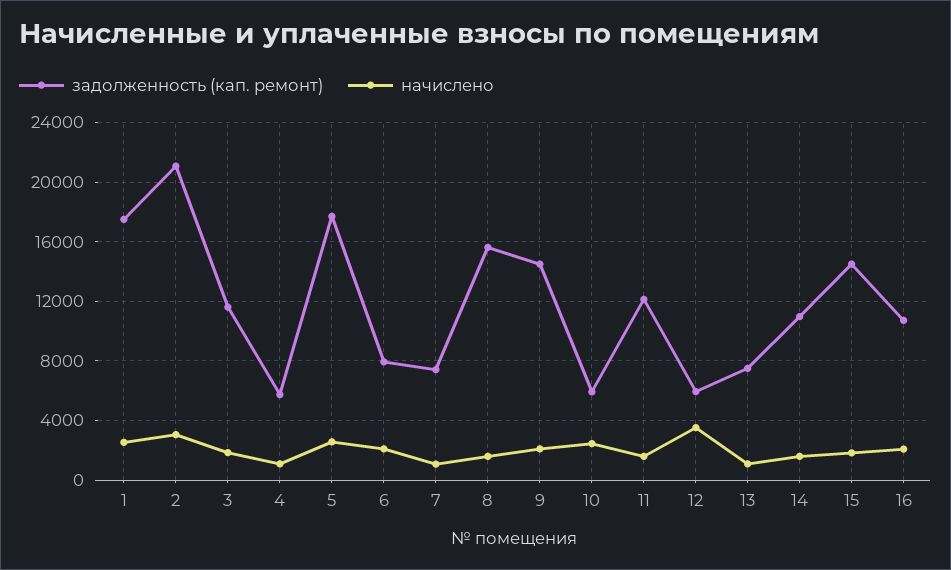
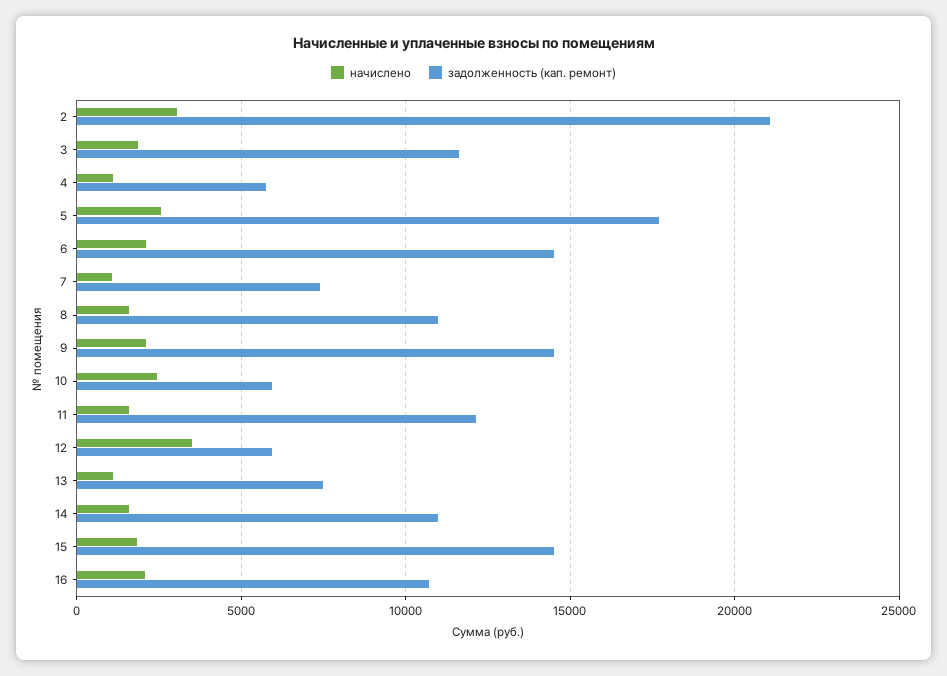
  {
    "задолженность (кап. ремонт)": {
-     "1": 17500,
      "2": 21000,
      "3": 11500,
      "4": 5500,
      "5": 17500,
-     "6": 8000,
+     "6": 14500,
      "7": 7500,
-     "8": 15500,
+     "8": 11000,
      "9": 14500,
      "10": 6000,
      "11": 12000,
      "12": 6000,
      "13": 7500,
      "14": 11000,
      "15": 14500,
      "16": 10500
    },
    "начислено": {
-     "1": 2500,
      "2": 3000,
      "3": 2000,
      "4": 1000,
      "5": 2500,
      "6": 2000,
      "7": 1000,
      "8": 1500,
      "9": 2000,
      "10": 2500,
      "11": 1500,
      "12": 3500,
      "13": 1000,
      "14": 1500,
      "15": 2000,
      "16": 2000
    }
  }

